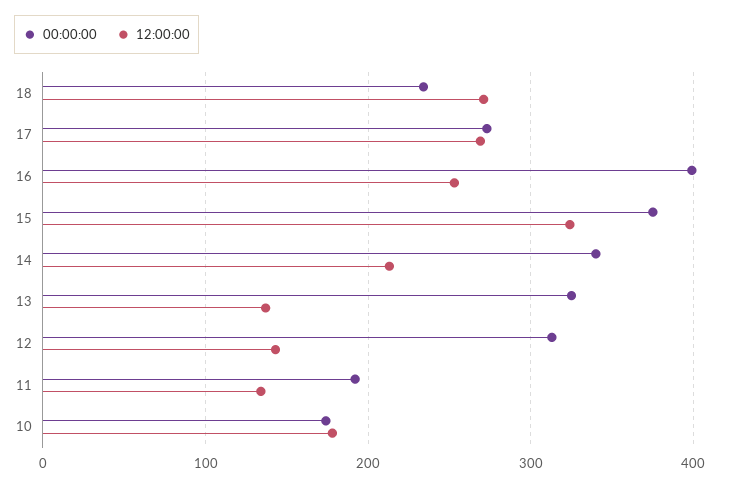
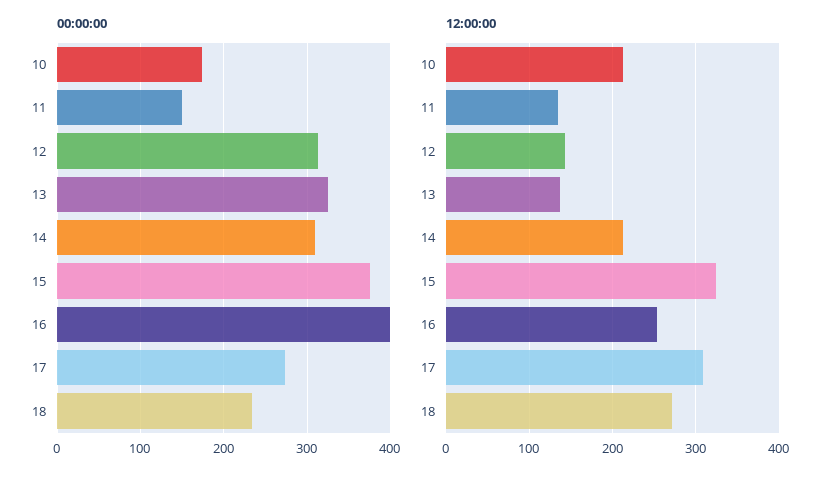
  {
    "00:00:00": {
      "18": 230,
      "17": 270,
      "16": 400,
      "15": 380,
-     "14": 340,
+     "14": 310,
      "13": 330,
      "12": 310,
-     "11": 190,
+     "11": 150,
      "10": 170
    },
    "12:00:00": {
      "18": 270,
-     "17": 270,
+     "17": 310,
      "16": 250,
      "15": 320,
      "14": 210,
      "13": 140,
      "12": 140,
      "11": 130,
-     "10": 180
+     "10": 210
    }
  }

